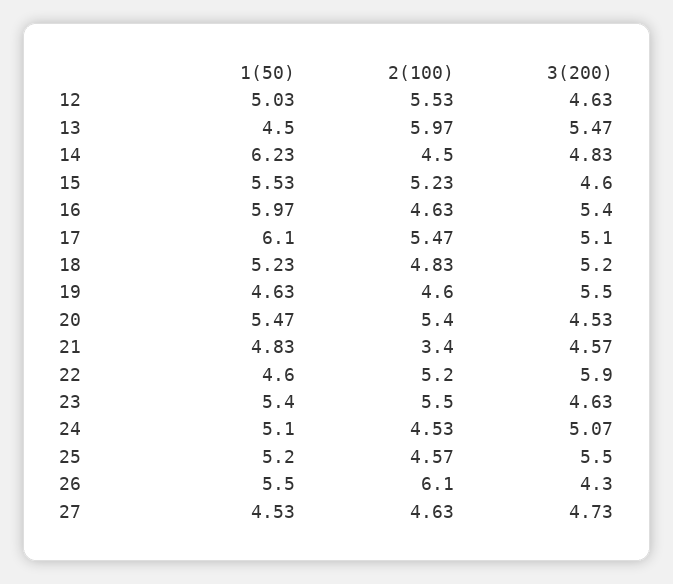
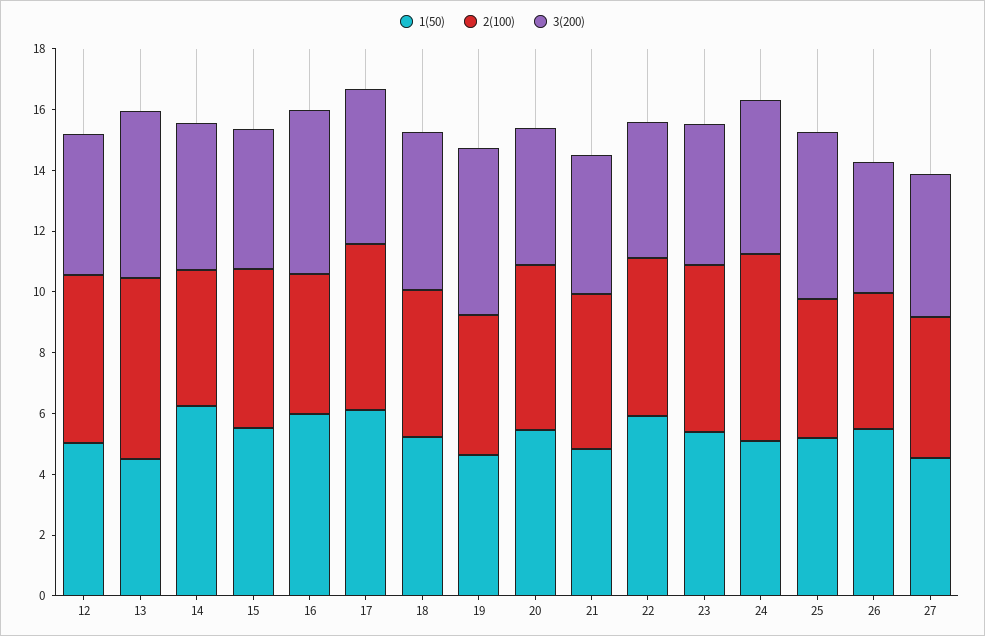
  {
    "1(50)": {
      "12": 5.03,
      "13": 4.5,
      "14": 6.23,
      "15": 5.53,
      "16": 5.97,
      "17": 6.1,
      "18": 5.23,
      "19": 4.63,
      "20": 5.47,
      "21": 4.83,
-     "22": 4.6,
+     "22": 6,
      "23": 5.4,
      "24": 5.1,
      "25": 5.2,
      "26": 5.5,
      "27": 4.53
    },
    "2(100)": {
      "12": 5.53,
      "13": 5.97,
      "14": 4.5,
      "15": 5.23,
      "16": 4.63,
      "17": 5.47,
      "18": 4.83,
      "19": 4.6,
      "20": 5.4,
-     "21": 3.4,
+     "21": 5,
      "22": 5.2,
      "23": 5.5,
-     "24": 4.53,
+     "24": 6,
      "25": 4.57,
-     "26": 6.1,
+     "26": 4.5,
      "27": 4.63
    },
    "3(200)": {
      "12": 4.63,
      "13": 5.47,
      "14": 4.83,
      "15": 4.6,
      "16": 5.4,
      "17": 5.1,
      "18": 5.2,
      "19": 5.5,
      "20": 4.53,
      "21": 4.57,
-     "22": 5.9,
+     "22": 4.5,
      "23": 4.63,
      "24": 5.07,
      "25": 5.5,
      "26": 4.3,
      "27": 4.73
    }
  }

